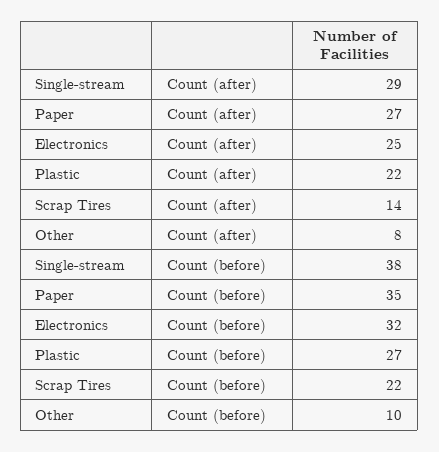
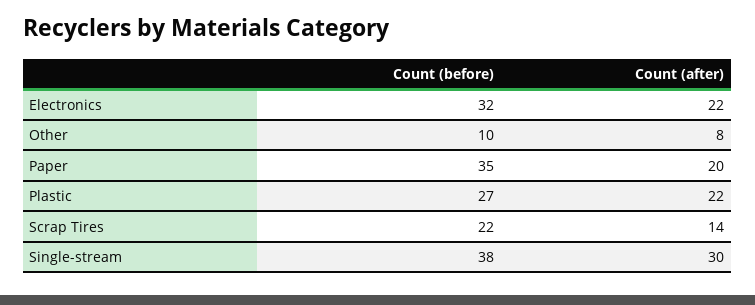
  {
    "Single-stream": {
-     "Count (after)": 29,
+     "Count (after)": 30,
      "Count (before)": 38
    },
    "Paper": {
-     "Count (after)": 27,
+     "Count (after)": 20,
      "Count (before)": 35
    },
    "Electronics": {
-     "Count (after)": 25,
+     "Count (after)": 22,
      "Count (before)": 32
    },
    "Plastic": {
      "Count (after)": 22,
      "Count (before)": 27
    },
    "Scrap Tires": {
      "Count (after)": 14,
      "Count (before)": 22
    },
    "Other": {
      "Count (after)": 8,
      "Count (before)": 10
    }
  }

